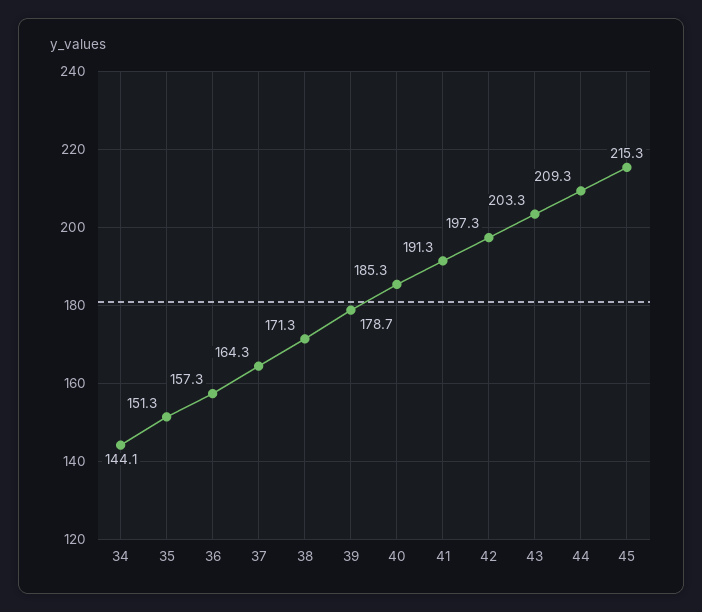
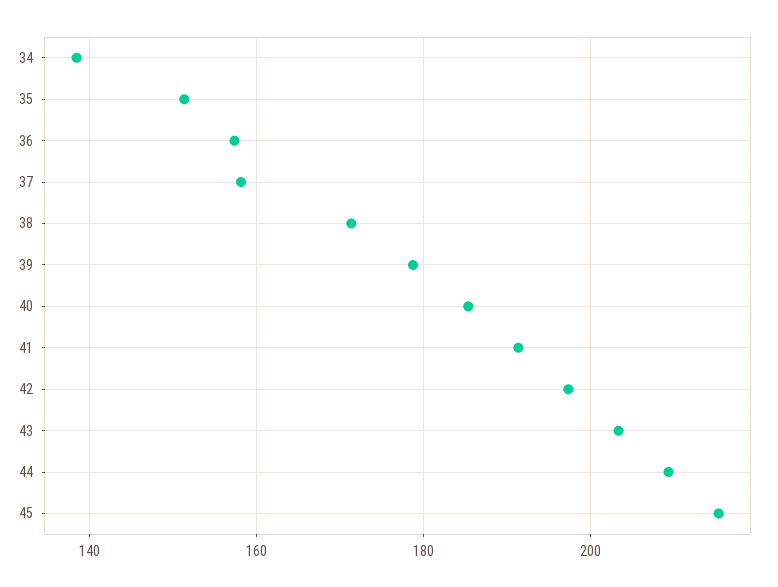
  {
-   "34": 144.1,
+   "34": 138,
    "35": 151.3,
    "36": 157.3,
-   "37": 164.3,
+   "37": 158,
    "38": 171.3,
    "39": 178.7,
    "40": 185.3,
    "41": 191.3,
    "42": 197.3,
    "43": 203.3,
    "44": 209.3,
    "45": 215.3
  }

